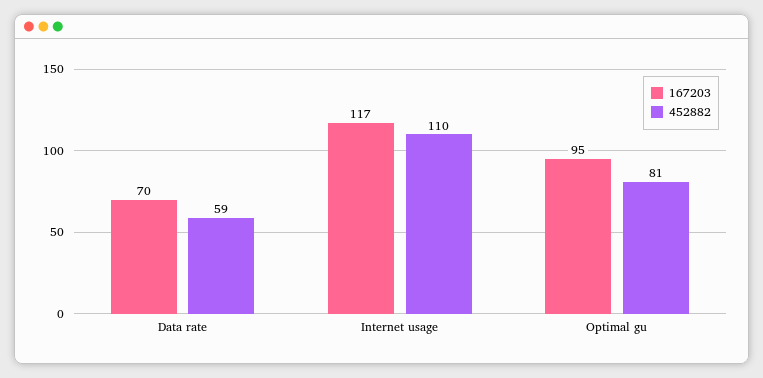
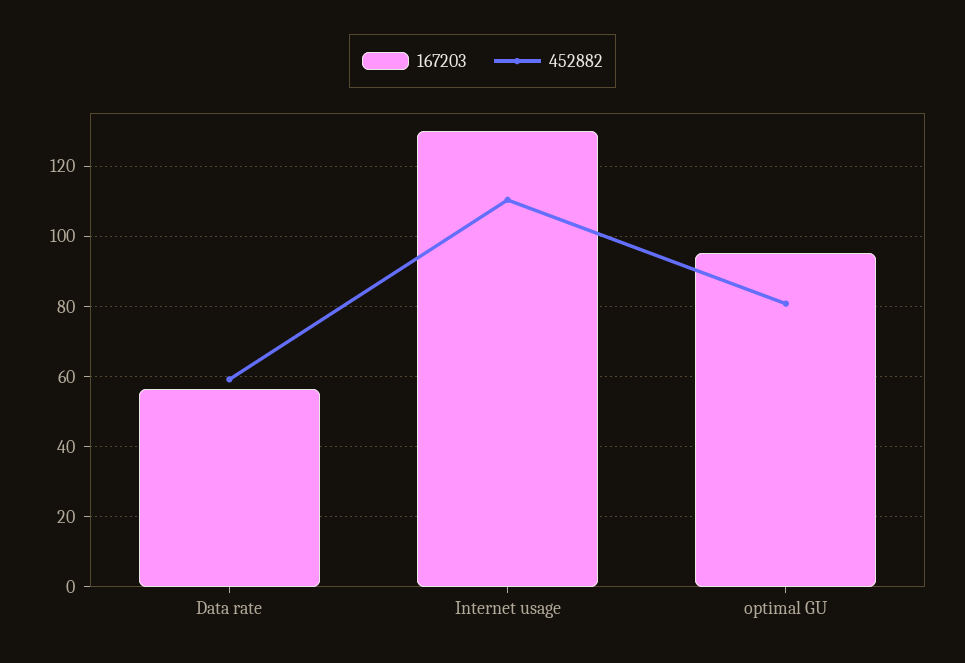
  {
    "167203": {
-     "Data rate": 70,
+     "Data rate": 56,
-     "Internet usage": 117,
+     "Internet usage": 130,
      "Optimal gu": 95
    },
    "452882": {
      "Data rate": 59,
      "Internet usage": 110,
      "Optimal gu": 81
    }
  }

